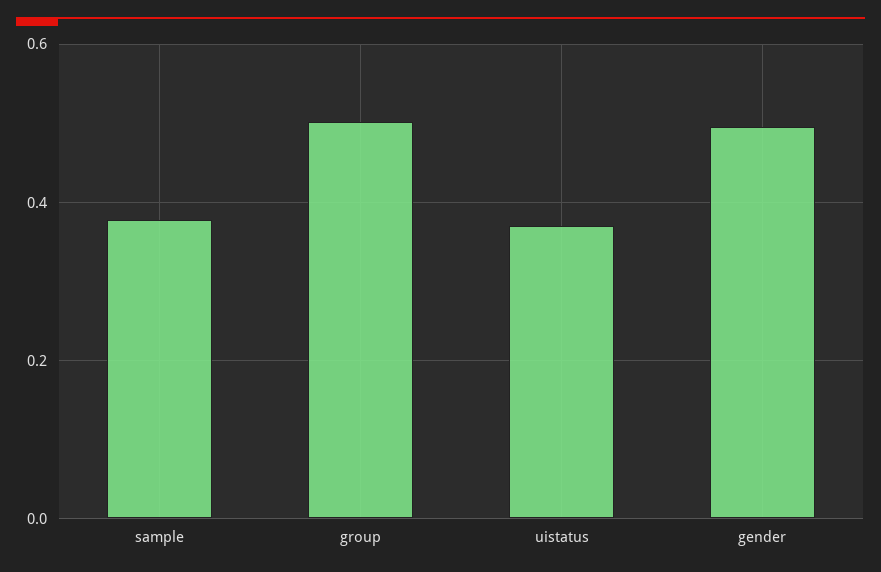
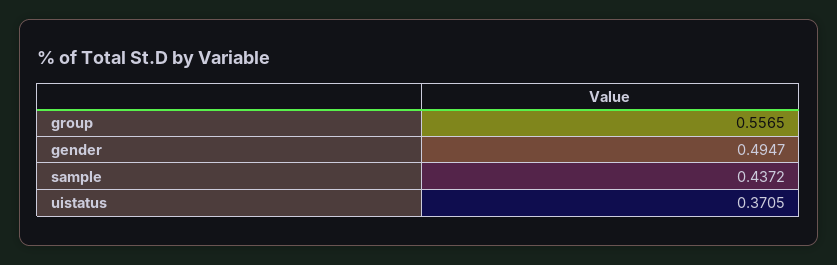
  {
-   "sample": 0.38,
+   "sample": 0.4372,
-   "group": 0.5,
+   "group": 0.5565,
    "uistatus": 0.3705,
    "gender": 0.4947
  }

